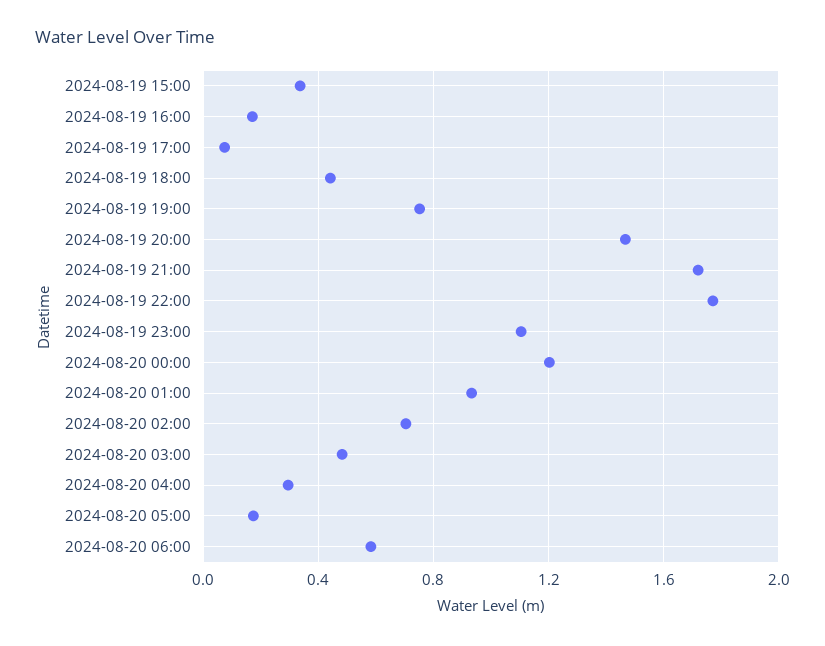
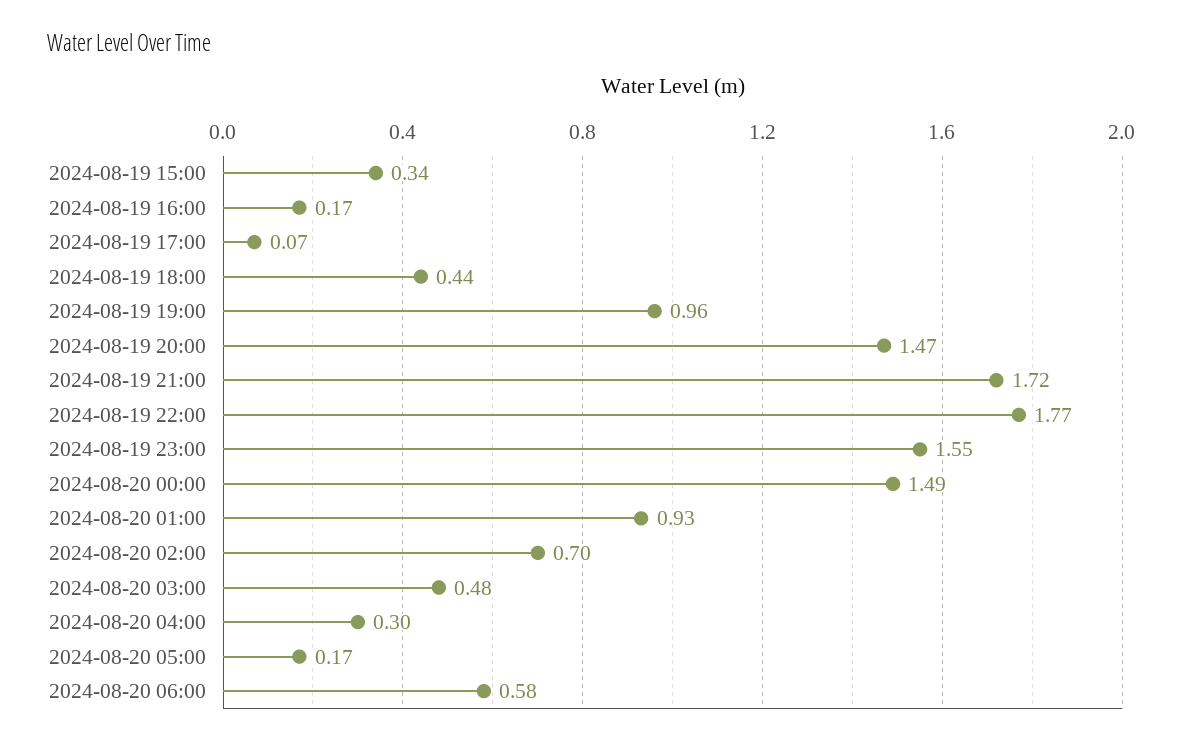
  {
    "2024-08-19 15:00": 0.34,
    "2024-08-19 16:00": 0.17,
    "2024-08-19 17:00": 0.07,
    "2024-08-19 18:00": 0.44,
-   "2024-08-19 19:00": 0.75,
+   "2024-08-19 19:00": 0.96,
    "2024-08-19 20:00": 1.47,
    "2024-08-19 21:00": 1.72,
    "2024-08-19 22:00": 1.77,
-   "2024-08-19 23:00": 1.1,
+   "2024-08-19 23:00": 1.55,
-   "2024-08-20 00:00": 1.2,
+   "2024-08-20 00:00": 1.49,
    "2024-08-20 01:00": 0.93,
    "2024-08-20 02:00": 0.7,
    "2024-08-20 03:00": 0.48,
    "2024-08-20 04:00": 0.3,
    "2024-08-20 05:00": 0.17,
    "2024-08-20 06:00": 0.58
  }

